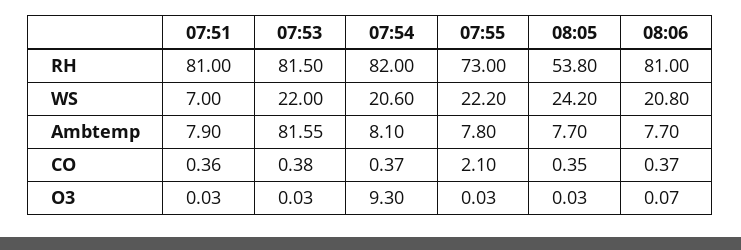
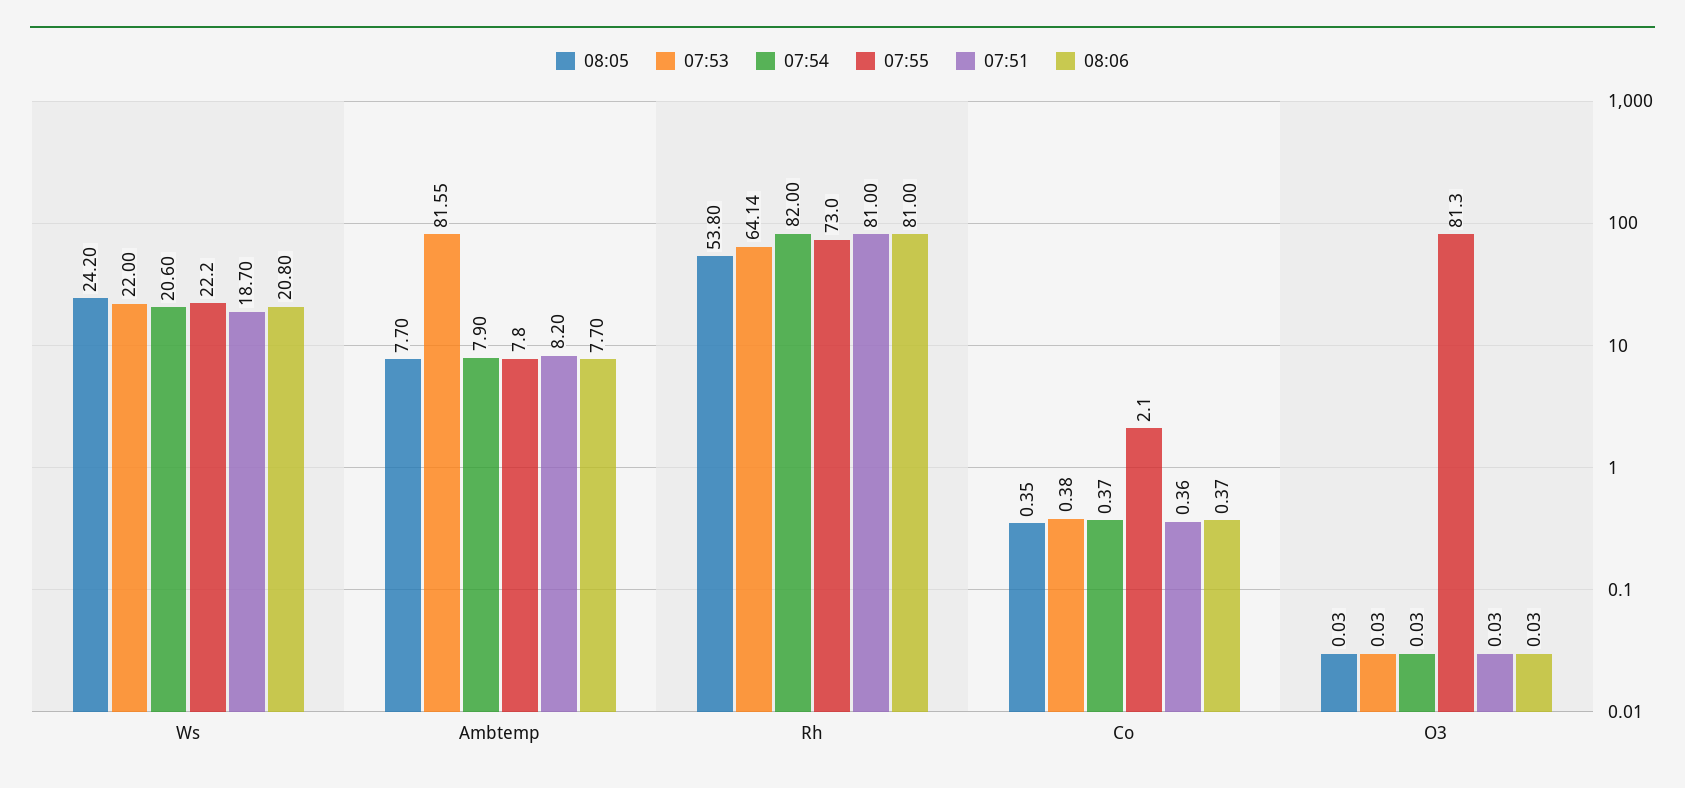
  {
    "07:51": {
      "RH": 81,
-     "WS": 7,
+     "WS": 18.7,
-     "Ambtemp": 7.9,
+     "Ambtemp": 8.2,
      "CO": 0.36,
      "O3": 0.03
    },
    "07:53": {
-     "RH": 81.5,
+     "RH": 64.14,
      "WS": 22,
      "Ambtemp": 81.55,
      "CO": 0.38,
      "O3": 0.03
    },
    "07:54": {
      "RH": 82,
      "WS": 20.6,
-     "Ambtemp": 8.1,
+     "Ambtemp": 7.9,
      "CO": 0.37,
-     "O3": 9.3
+     "O3": 0.03
    },
    "07:55": {
      "RH": 73,
      "WS": 22.2,
      "Ambtemp": 7.8,
      "CO": 2.1,
-     "O3": 0.03
+     "O3": 81.3
    },
    "08:05": {
      "RH": 53.8,
      "WS": 24.2,
      "Ambtemp": 7.7,
      "CO": 0.35,
      "O3": 0.03
    },
    "08:06": {
      "RH": 81,
      "WS": 20.8,
      "Ambtemp": 7.7,
      "CO": 0.37,
-     "O3": 0.07
+     "O3": 0.03
    }
  }

